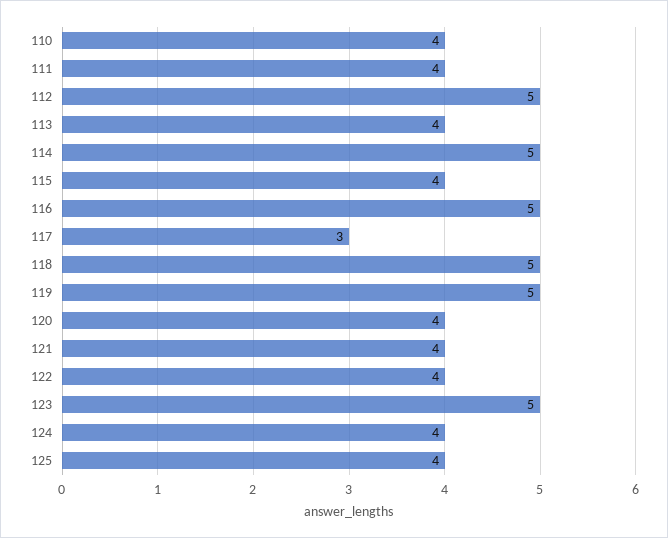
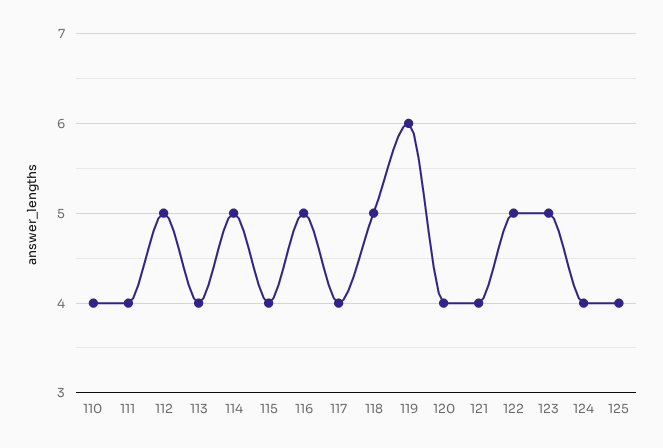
  {
    "110": 4,
    "111": 4,
    "112": 5,
    "113": 4,
    "114": 5,
    "115": 4,
    "116": 5,
-   "117": 3,
+   "117": 4,
    "118": 5,
-   "119": 5,
+   "119": 6,
    "120": 4,
    "121": 4,
-   "122": 4,
+   "122": 5,
    "123": 5,
    "124": 4,
    "125": 4
  }

